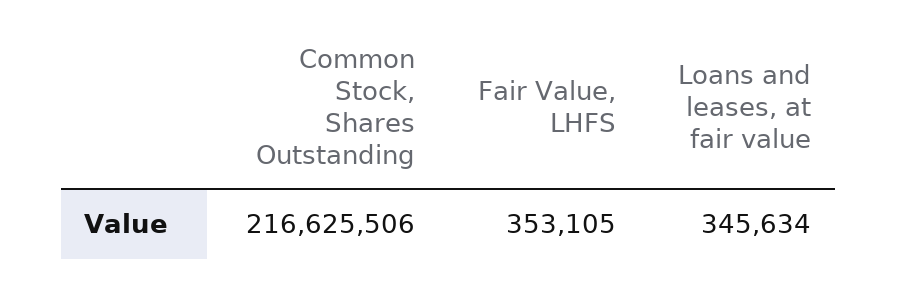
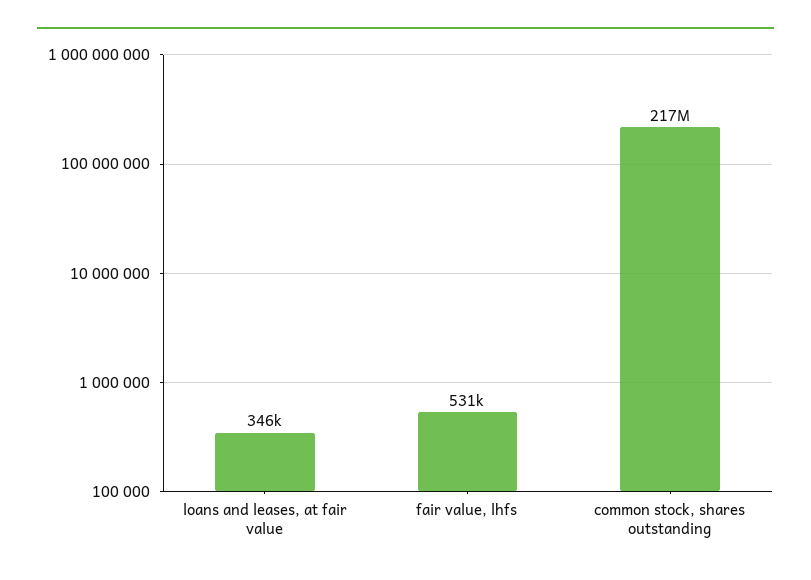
  {
    "Common Stock, Shares Outstanding": 216625506,
-   "Fair Value, LHFS": 353105,
+   "Fair Value, LHFS": 531000,
    "Loans and leases, at fair value": 345634
  }

